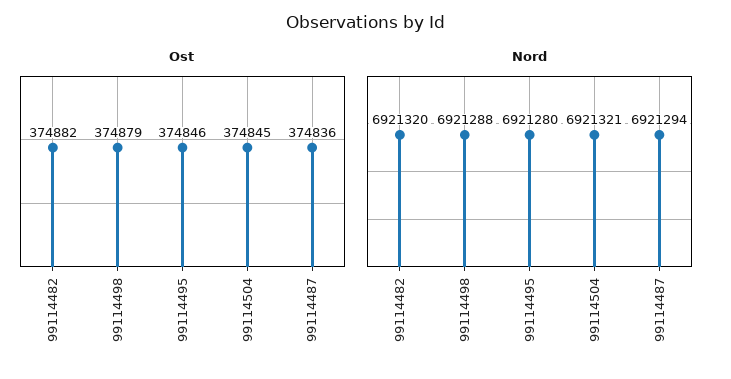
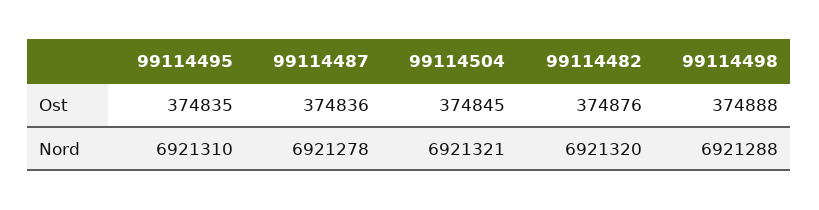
  {
    "Ost": {
-     "99114482": 374882,
+     "99114482": 374876,
-     "99114498": 374879,
+     "99114498": 374888,
-     "99114495": 374846,
+     "99114495": 374835,
      "99114504": 374845,
      "99114487": 374836
    },
    "Nord": {
      "99114482": 6921320,
      "99114498": 6921288,
-     "99114495": 6921280,
+     "99114495": 6921310,
      "99114504": 6921321,
-     "99114487": 6921294
+     "99114487": 6921278
    }
  }

